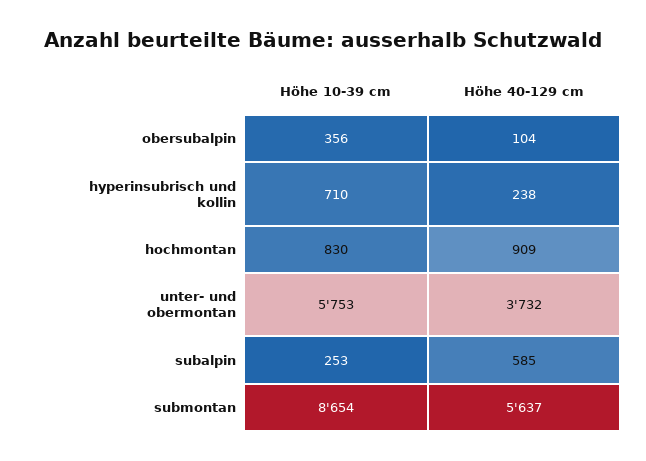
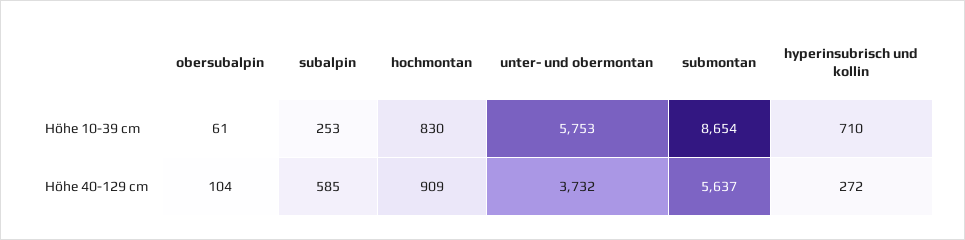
  {
    "Höhe 10-39 cm": {
-     "obersubalpin": 356,
+     "obersubalpin": 61,
      "hyperinsubrisch und kollin": 710,
      "hochmontan": 830,
      "unter- und obermontan": 5753,
      "subalpin": 253,
      "submontan": 8654
    },
    "Höhe 40-129 cm": {
      "obersubalpin": 104,
-     "hyperinsubrisch und kollin": 238,
+     "hyperinsubrisch und kollin": 272,
      "hochmontan": 909,
      "unter- und obermontan": 3732,
      "subalpin": 585,
      "submontan": 5637
    }
  }

